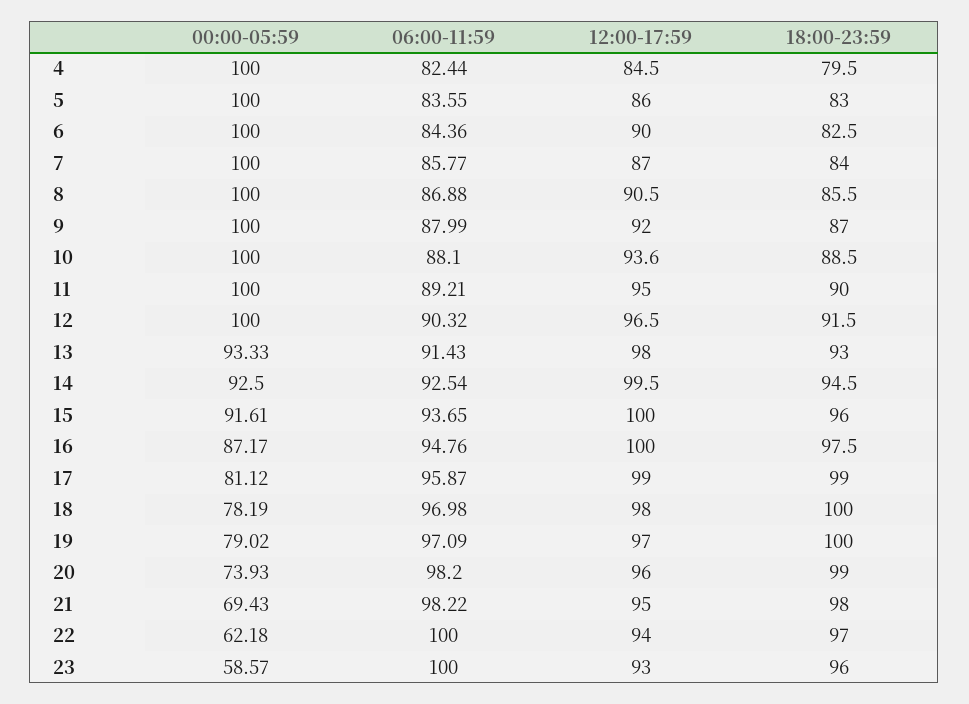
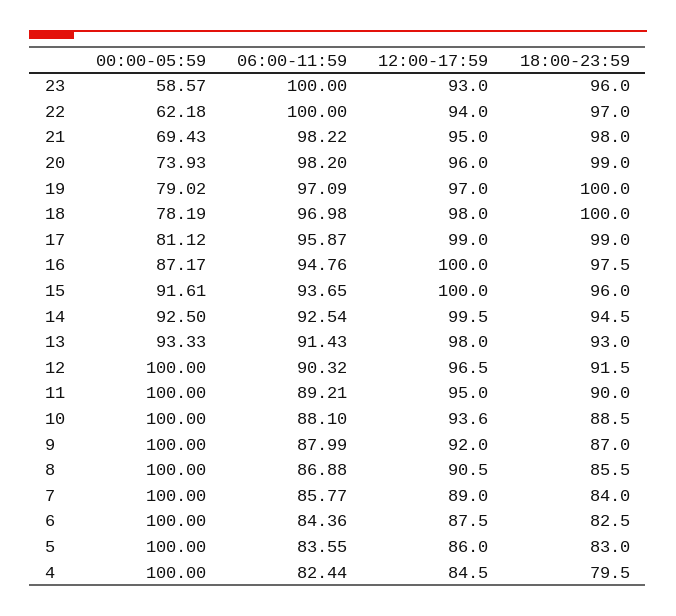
  {
    "00:00-05:59": {
      "4": 100,
      "5": 100,
      "6": 100,
      "7": 100,
      "8": 100,
      "9": 100,
      "10": 100,
      "11": 100,
      "12": 100,
      "13": 93.33,
      "14": 92.5,
      "15": 91.61,
      "16": 87.17,
      "17": 81.12,
      "18": 78.19,
      "19": 79.02,
      "20": 73.93,
      "21": 69.43,
      "22": 62.18,
      "23": 58.57
    },
    "06:00-11:59": {
      "4": 82.44,
      "5": 83.55,
      "6": 84.36,
      "7": 85.77,
      "8": 86.88,
      "9": 87.99,
      "10": 88.1,
      "11": 89.21,
      "12": 90.32,
      "13": 91.43,
      "14": 92.54,
      "15": 93.65,
      "16": 94.76,
      "17": 95.87,
      "18": 96.98,
      "19": 97.09,
      "20": 98.2,
      "21": 98.22,
      "22": 100,
      "23": 100
    },
    "12:00-17:59": {
      "4": 84.5,
      "5": 86,
-     "6": 90,
+     "6": 87.5,
-     "7": 87,
+     "7": 89,
      "8": 90.5,
      "9": 92,
      "10": 93.6,
      "11": 95,
      "12": 96.5,
      "13": 98,
      "14": 99.5,
      "15": 100,
      "16": 100,
      "17": 99,
      "18": 98,
      "19": 97,
      "20": 96,
      "21": 95,
      "22": 94,
      "23": 93
    },
    "18:00-23:59": {
      "4": 79.5,
      "5": 83,
      "6": 82.5,
      "7": 84,
      "8": 85.5,
      "9": 87,
      "10": 88.5,
      "11": 90,
      "12": 91.5,
      "13": 93,
      "14": 94.5,
      "15": 96,
      "16": 97.5,
      "17": 99,
      "18": 100,
      "19": 100,
      "20": 99,
      "21": 98,
      "22": 97,
      "23": 96
    }
  }

